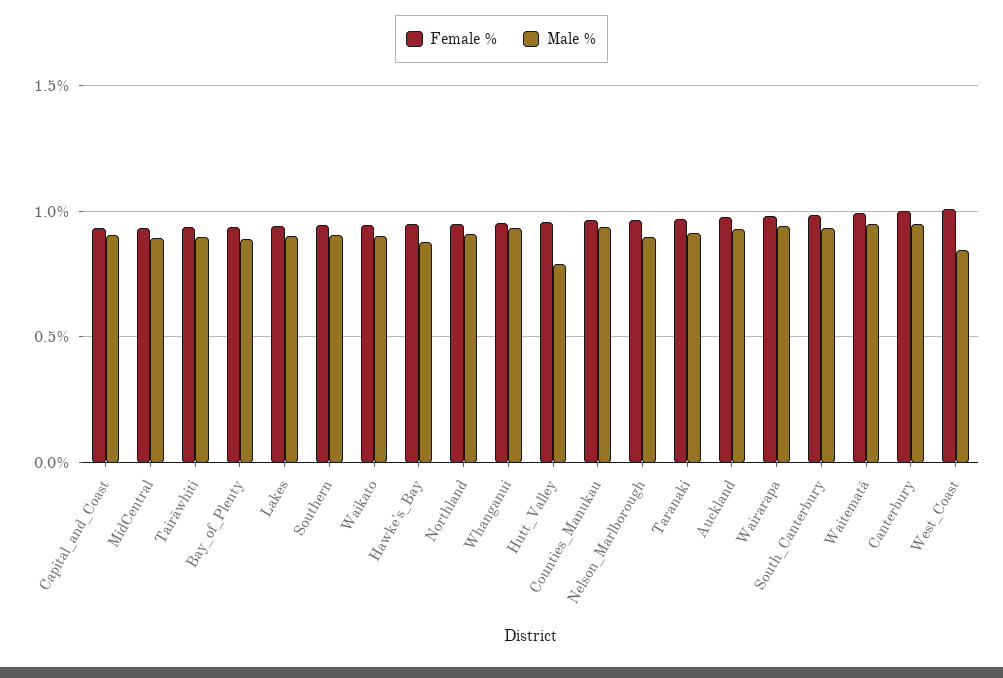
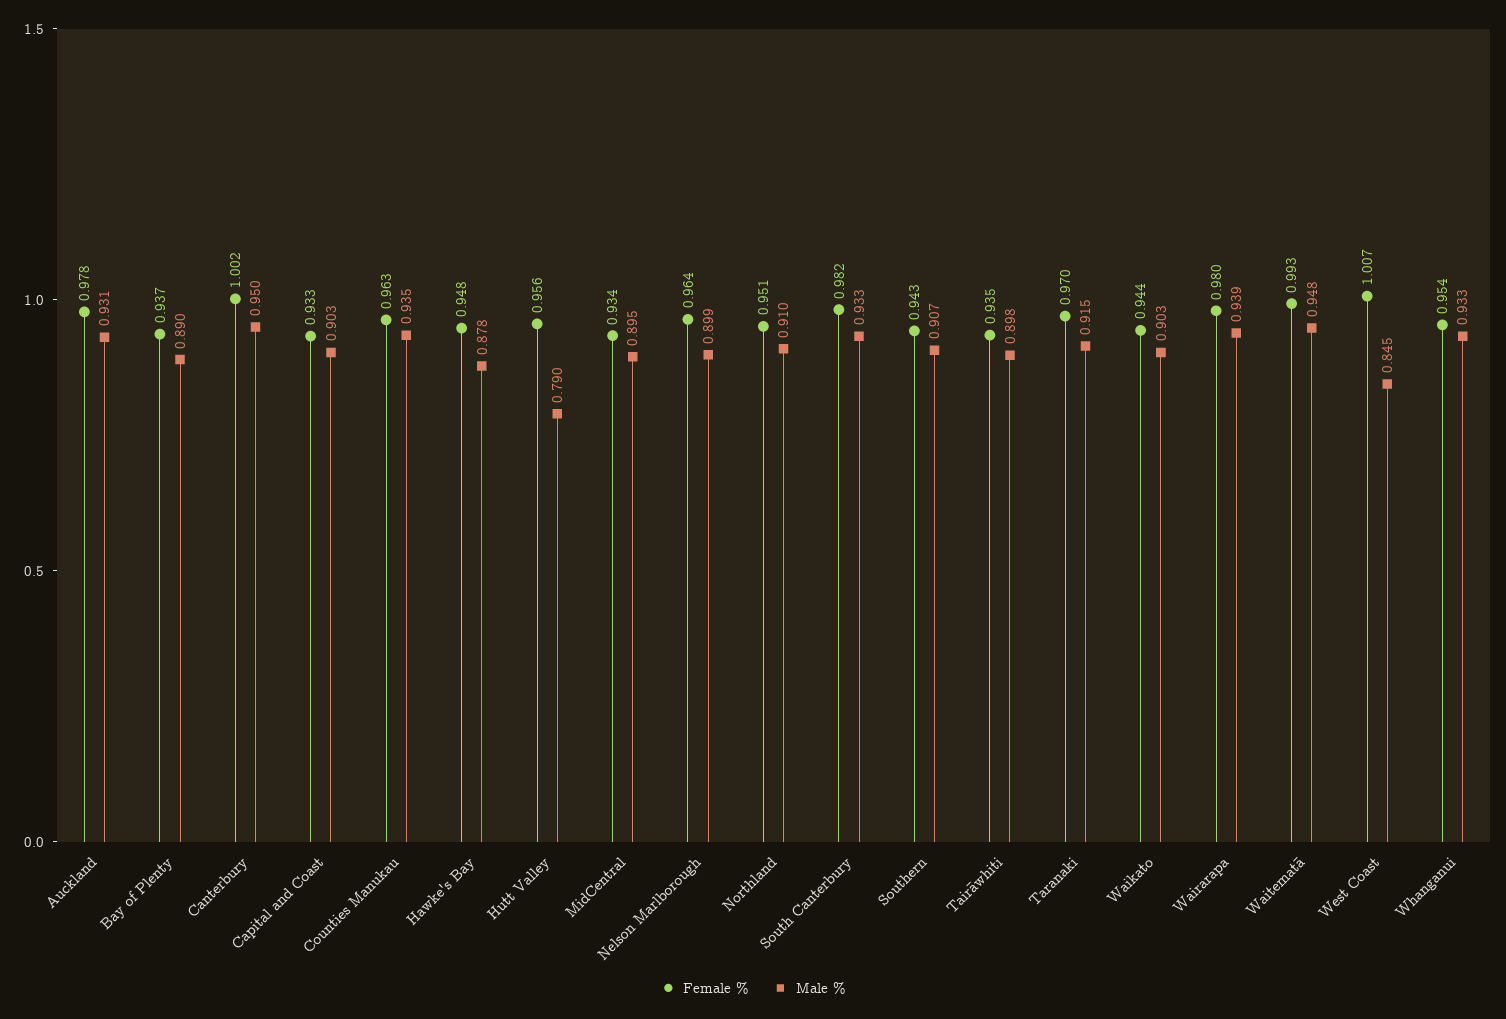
  {
    "Female %": {
      "Capital_and_Coast": 0.933,
      "MidCentral": 0.934,
      "Tairāwhiti": 0.935,
      "Bay_of_Plenty": 0.937,
-     "Lakes": 0.95,
      "Southern": 0.943,
      "Waikato": 0.944,
      "Hawke's_Bay": 0.948,
      "Northland": 0.951,
      "Whanganui": 0.954,
      "Hutt_Valley": 0.956,
      "Counties_Manukau": 0.963,
      "Nelson_Marlborough": 0.964,
      "Taranaki": 0.97,
      "Auckland": 0.978,
      "Wairarapa": 0.98,
      "South_Canterbury": 0.982,
      "Waitematā": 0.993,
      "Canterbury": 1.002,
      "West_Coast": 1.007
    },
    "Male %": {
      "Capital_and_Coast": 0.903,
      "MidCentral": 0.895,
      "Tairāwhiti": 0.898,
      "Bay_of_Plenty": 0.89,
-     "Lakes": 0.9,
      "Southern": 0.907,
      "Waikato": 0.903,
      "Hawke's_Bay": 0.878,
      "Northland": 0.91,
      "Whanganui": 0.933,
      "Hutt_Valley": 0.79,
      "Counties_Manukau": 0.935,
      "Nelson_Marlborough": 0.899,
      "Taranaki": 0.915,
      "Auckland": 0.931,
      "Wairarapa": 0.939,
      "South_Canterbury": 0.933,
      "Waitematā": 0.948,
      "Canterbury": 0.95,
      "West_Coast": 0.845
    }
  }

